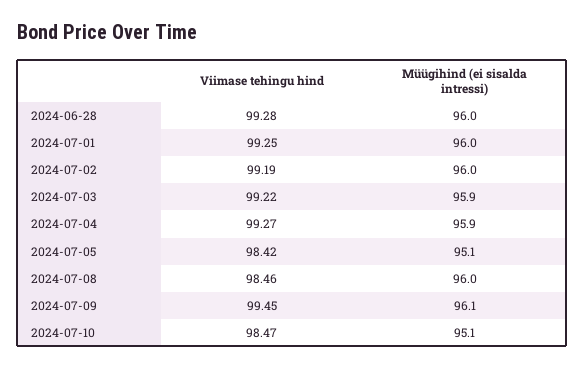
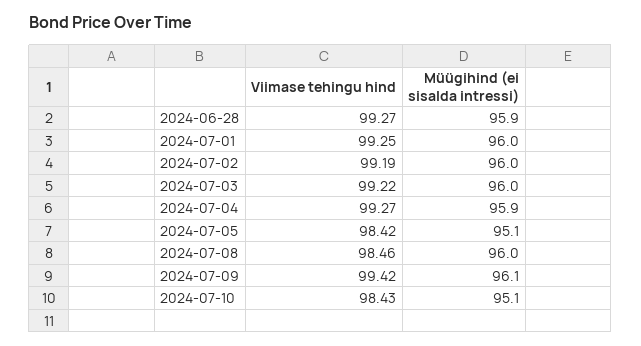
  {
    "Viimase tehingu hind": {
-     "2024-06-28": 99.28,
+     "2024-06-28": 99.27,
      "2024-07-01": 99.25,
      "2024-07-02": 99.19,
      "2024-07-03": 99.22,
      "2024-07-04": 99.27,
      "2024-07-05": 98.42,
      "2024-07-08": 98.46,
-     "2024-07-09": 99.45,
+     "2024-07-09": 99.42,
-     "2024-07-10": 98.47
+     "2024-07-10": 98.43
    },
    "Müügihind (ei sisalda intressi)": {
-     "2024-06-28": 96,
+     "2024-06-28": 95.9,
      "2024-07-01": 96,
      "2024-07-02": 96,
-     "2024-07-03": 95.9,
+     "2024-07-03": 96,
      "2024-07-04": 95.9,
      "2024-07-05": 95.1,
      "2024-07-08": 96,
      "2024-07-09": 96.1,
      "2024-07-10": 95.1
    }
  }

